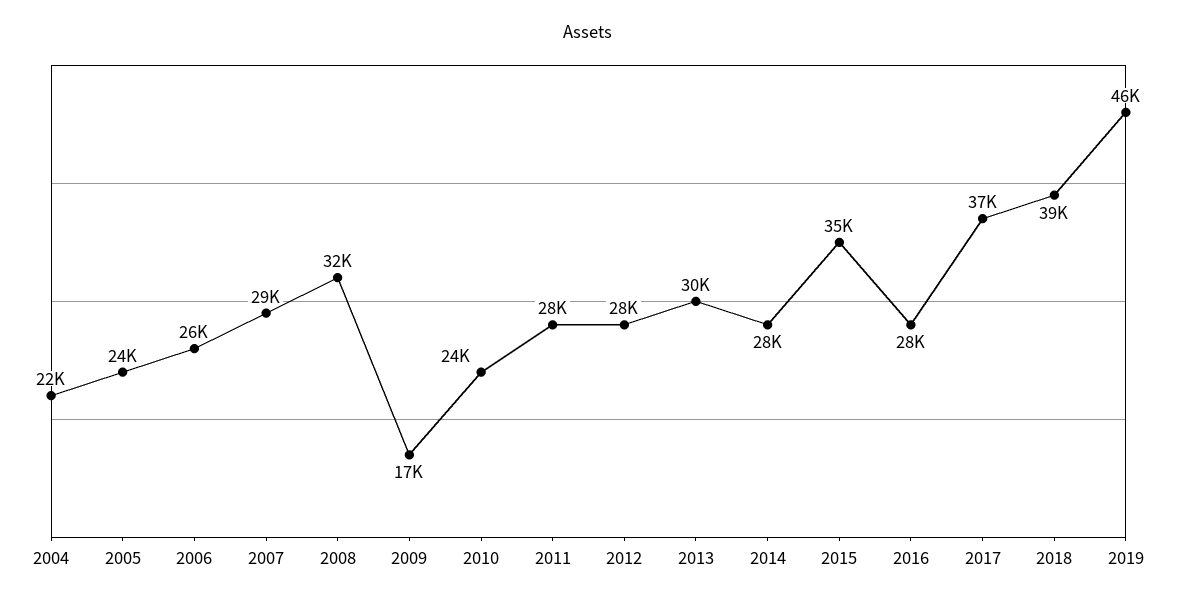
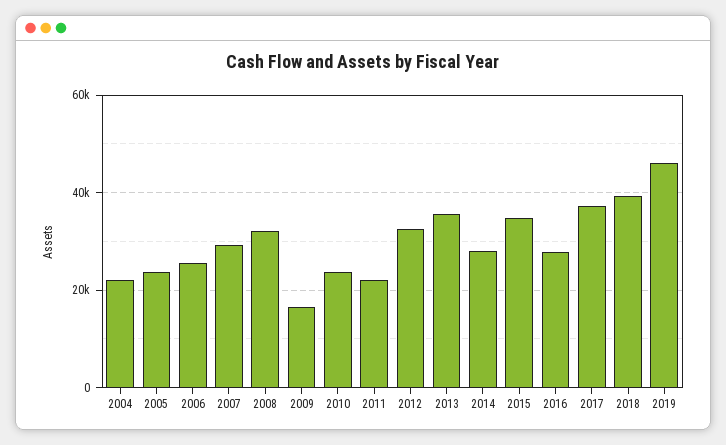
  {
    "2004": 22000,
    "2005": 24000,
    "2006": 26000,
    "2007": 29000,
    "2008": 32000,
    "2009": 17000,
    "2010": 24000,
-   "2011": 28000,
+   "2011": 22000,
-   "2012": 28000,
+   "2012": 32000,
-   "2013": 30000,
+   "2013": 36000,
    "2014": 28000,
    "2015": 35000,
    "2016": 28000,
    "2017": 37000,
    "2018": 39000,
    "2019": 46000
  }

